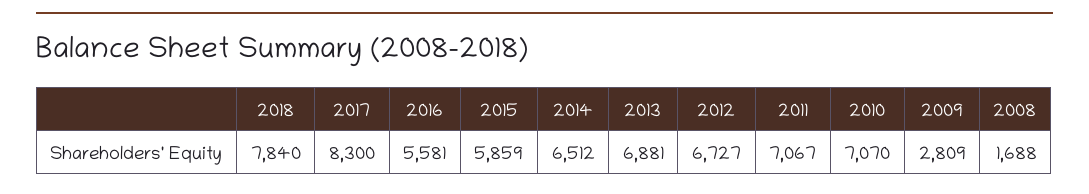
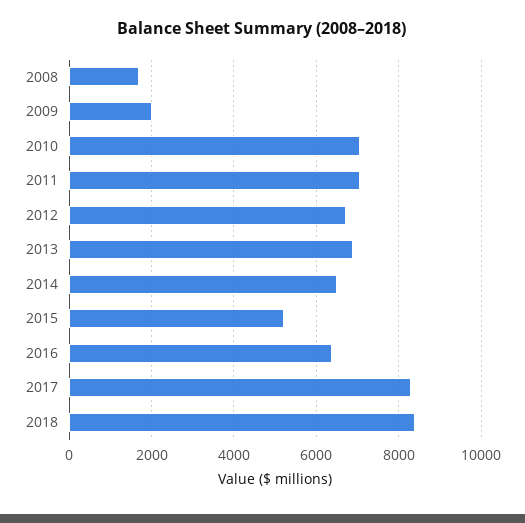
  {
-   "2018": 7840,
+   "2018": 8400,
    "2017": 8300,
-   "2016": 5581,
+   "2016": 6400,
-   "2015": 5859,
+   "2015": 5200,
    "2014": 6512,
    "2013": 6881,
    "2012": 6727,
    "2011": 7067,
    "2010": 7070,
-   "2009": 2809,
+   "2009": 2000,
    "2008": 1688
  }

